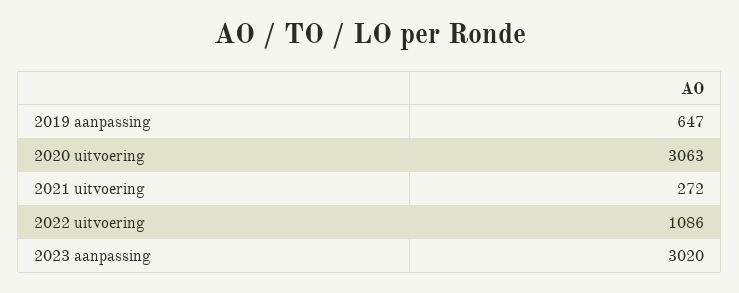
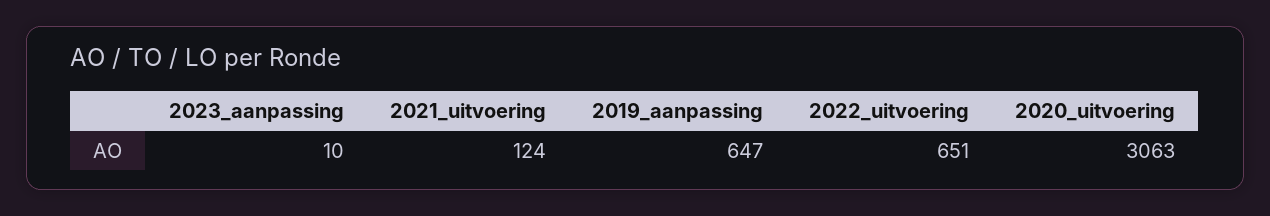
  {
    "2019 aanpassing": 647,
    "2020 uitvoering": 3063,
-   "2021 uitvoering": 272,
+   "2021 uitvoering": 124,
-   "2022 uitvoering": 1086,
+   "2022 uitvoering": 651,
-   "2023 aanpassing": 3020
+   "2023 aanpassing": 10
  }

